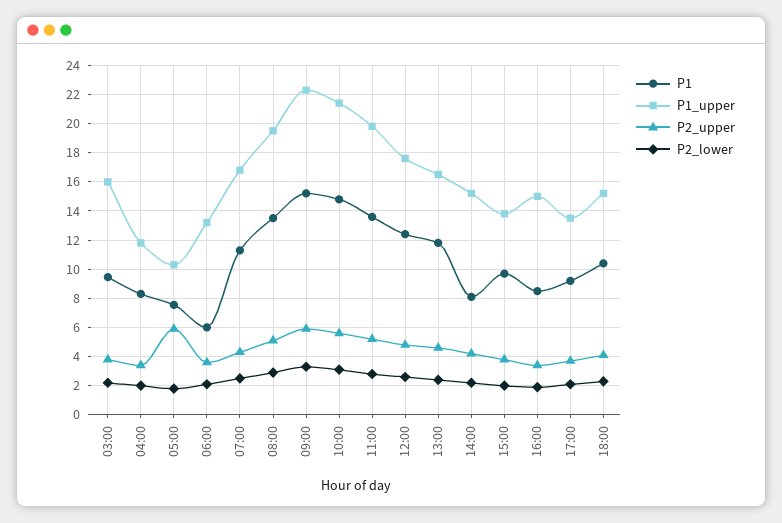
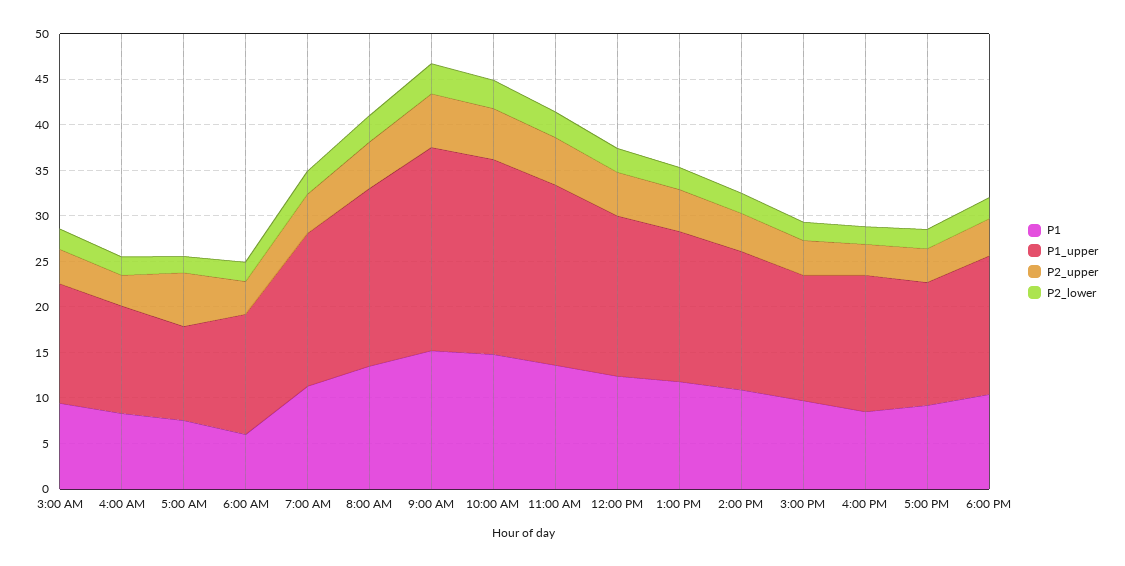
  {
    "P1": {
      "03:00": 9.5,
      "04:00": 8.5,
      "05:00": 7.5,
      "06:00": 6,
      "07:00": 11.5,
      "08:00": 13.5,
      "09:00": 15,
      "10:00": 15,
      "11:00": 13.5,
      "12:00": 12.5,
      "13:00": 12,
-     "14:00": 8,
+     "14:00": 11,
      "15:00": 9.5,
      "16:00": 8.5,
      "17:00": 9,
      "18:00": 10.5
    },
    "P1_upper": {
-     "03:00": 16,
+     "03:00": 13,
      "04:00": 12,
      "05:00": 10.5,
      "06:00": 13,
      "07:00": 17,
      "08:00": 19.5,
      "09:00": 22.5,
      "10:00": 21.5,
      "11:00": 20,
      "12:00": 17.5,
      "13:00": 16.5,
      "14:00": 15,
      "15:00": 14,
      "16:00": 15,
      "17:00": 13.5,
      "18:00": 15
    },
    "P2_upper": {
      "03:00": 4,
      "04:00": 3.5,
      "05:00": 6,
      "06:00": 3.5,
      "07:00": 4.5,
      "08:00": 5,
      "09:00": 6,
      "10:00": 5.5,
      "11:00": 5,
      "12:00": 5,
      "13:00": 4.5,
      "14:00": 4,
      "15:00": 4,
      "16:00": 3.5,
      "17:00": 3.5,
      "18:00": 4
    },
    "P2_lower": {
      "03:00": 2,
      "04:00": 2,
      "05:00": 2,
      "06:00": 2,
      "07:00": 2.5,
      "08:00": 3,
      "09:00": 3.5,
      "10:00": 3,
      "11:00": 3,
      "12:00": 2.5,
      "13:00": 2.5,
      "14:00": 2,
      "15:00": 2,
      "16:00": 2,
      "17:00": 2,
      "18:00": 2.5
    }
  }

